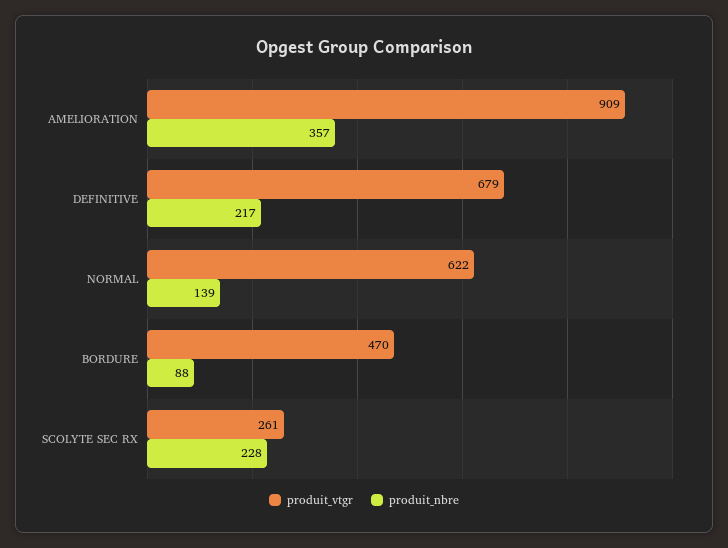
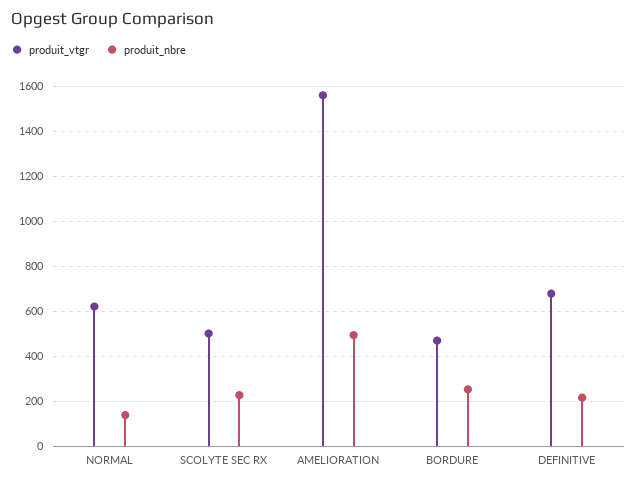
  {
    "produit_vtgr": {
-     "AMELIORATION": 909,
+     "AMELIORATION": 1550,
      "DEFINITIVE": 679,
      "NORMAL": 622,
      "BORDURE": 470,
-     "SCOLYTE SEC RX": 261
+     "SCOLYTE SEC RX": 500
    },
    "produit_nbre": {
-     "AMELIORATION": 357,
+     "AMELIORATION": 500,
      "DEFINITIVE": 217,
      "NORMAL": 139,
-     "BORDURE": 88,
+     "BORDURE": 250,
      "SCOLYTE SEC RX": 228
    }
  }

